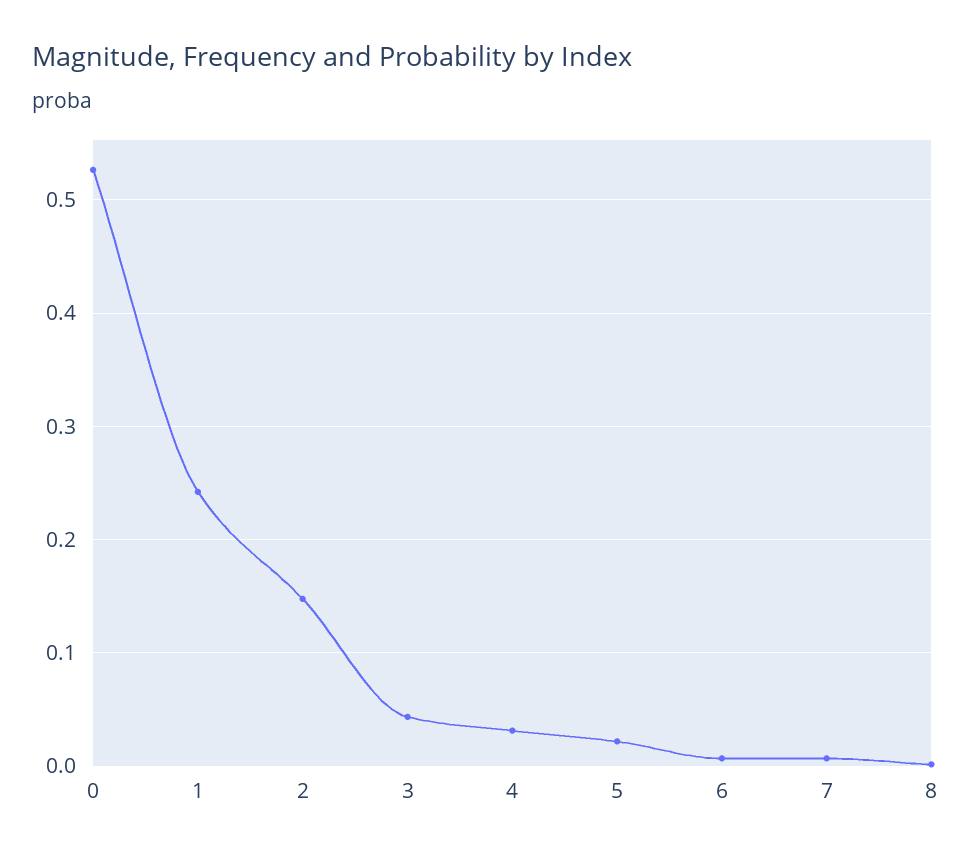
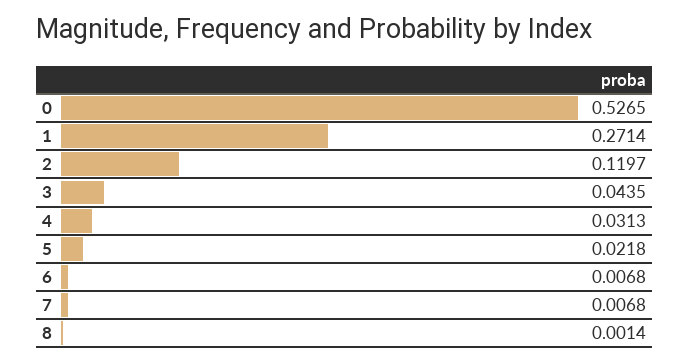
  {
    "0": 0.5265,
-   "1": 0.24,
+   "1": 0.2714,
-   "2": 0.15,
+   "2": 0.1197,
    "3": 0.0435,
    "4": 0.0313,
    "5": 0.0218,
    "6": 0.0068,
    "7": 0.0068,
    "8": 0.0014
  }

